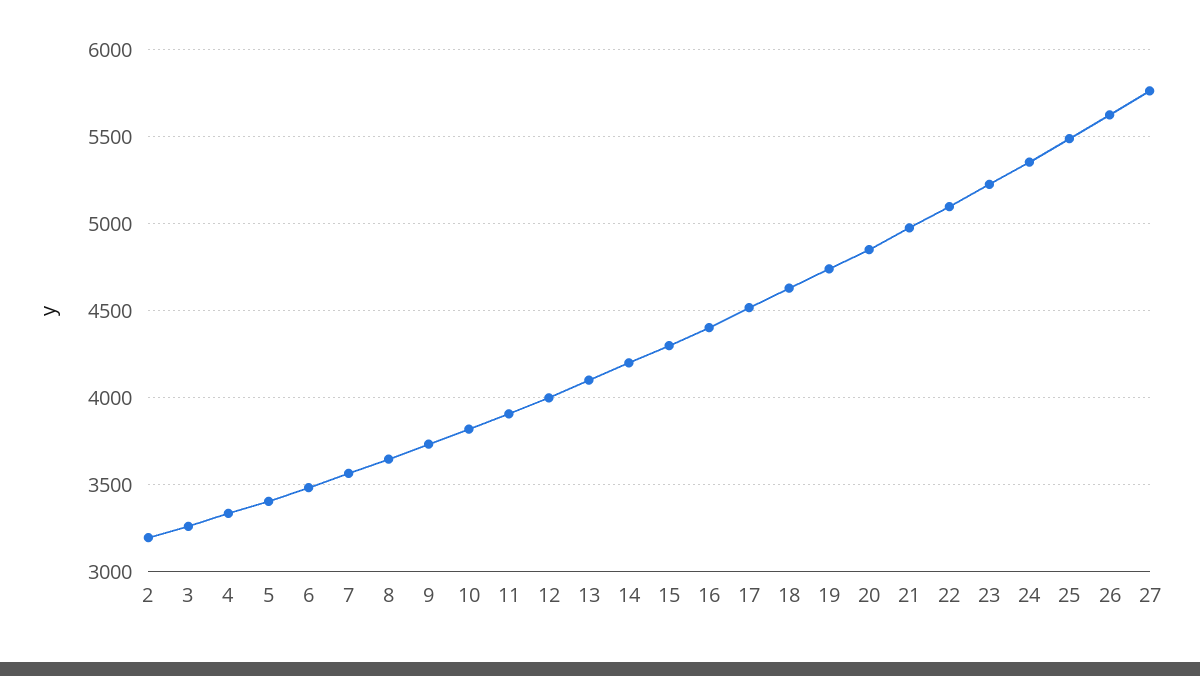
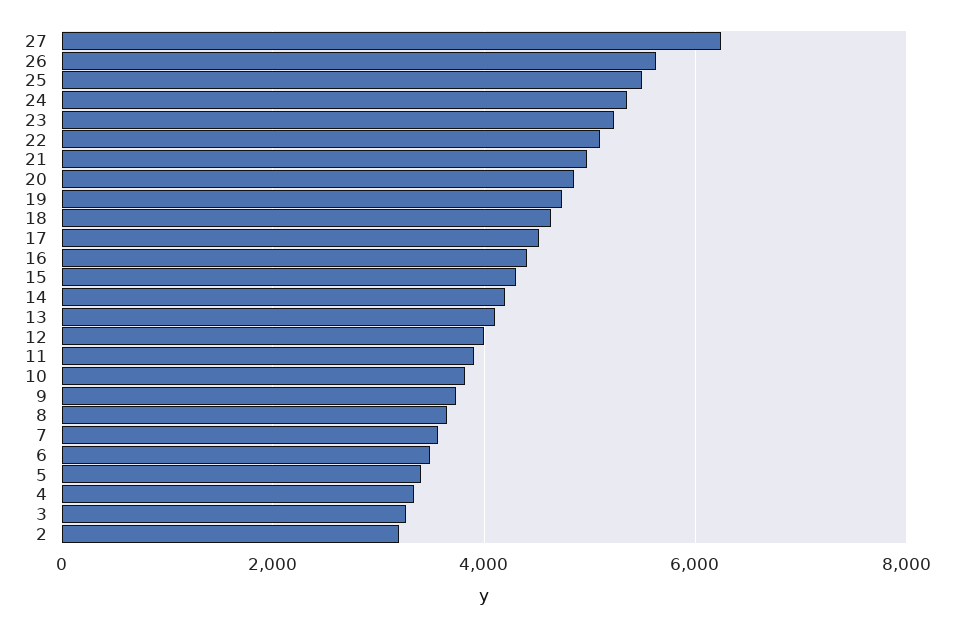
  {
    "2": 3200,
    "3": 3250,
    "4": 3350,
    "5": 3400,
    "6": 3500,
    "7": 3550,
    "8": 3650,
    "9": 3750,
    "10": 3800,
    "11": 3900,
    "12": 4000,
    "13": 4100,
    "14": 4200,
    "15": 4300,
    "16": 4400,
    "17": 4500,
    "18": 4650,
    "19": 4750,
    "20": 4850,
    "21": 5000,
    "22": 5100,
    "23": 5250,
    "24": 5350,
    "25": 5500,
    "26": 5650,
-   "27": 5750
+   "27": 6200
  }

